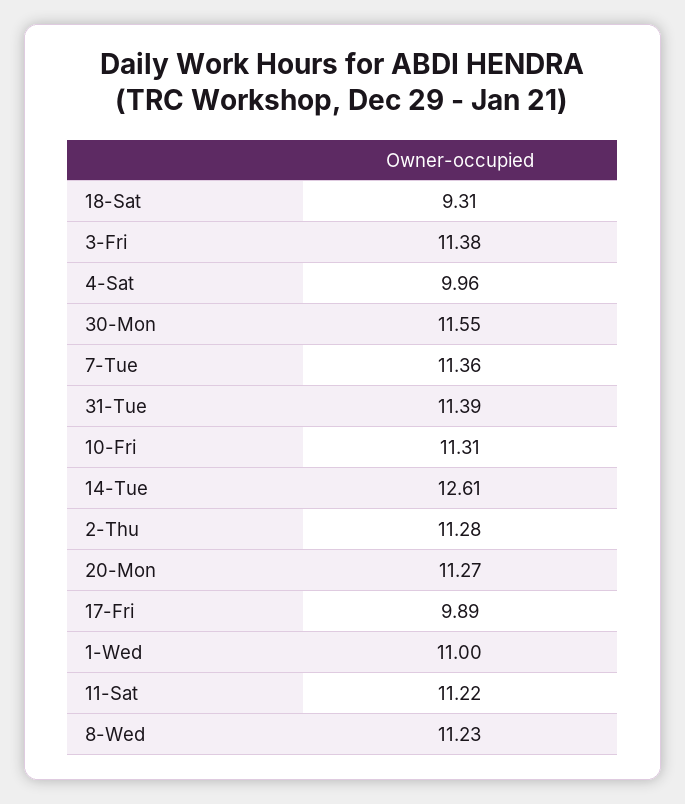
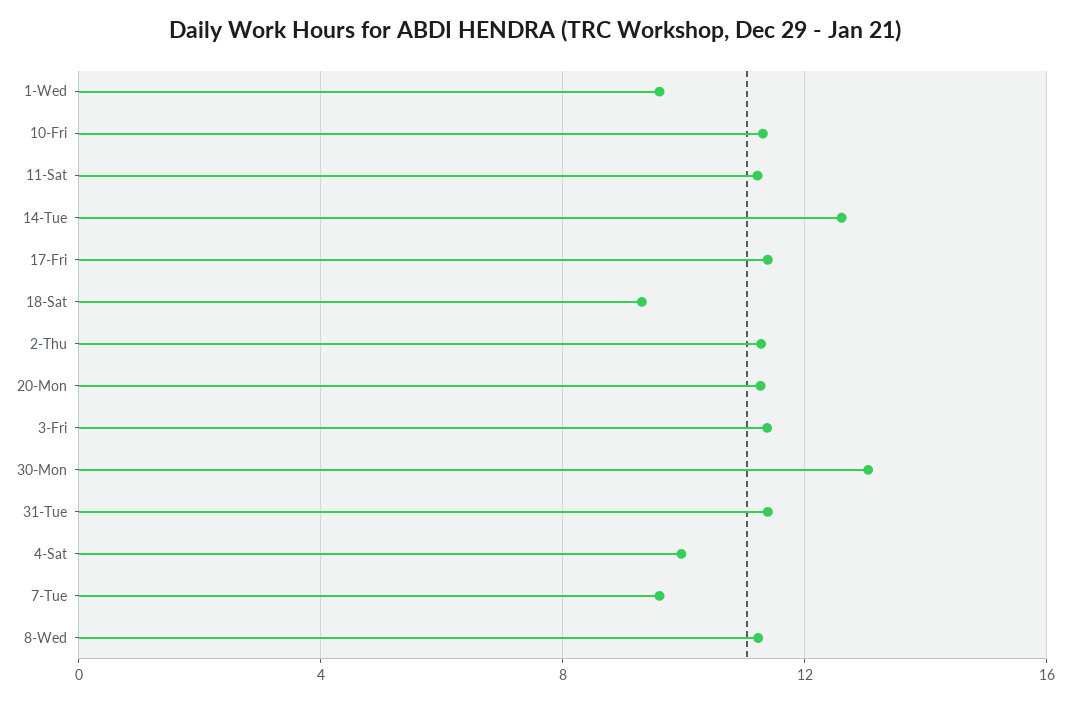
  {
    "18-Sat": 9.31,
    "3-Fri": 11.38,
    "4-Sat": 9.96,
-   "30-Mon": 11.55,
+   "30-Mon": 13,
-   "7-Tue": 11.36,
+   "7-Tue": 9.5,
    "31-Tue": 11.39,
    "10-Fri": 11.31,
    "14-Tue": 12.61,
    "2-Thu": 11.28,
    "20-Mon": 11.27,
-   "17-Fri": 9.89,
+   "17-Fri": 11.5,
-   "1-Wed": 11,
+   "1-Wed": 9.5,
    "11-Sat": 11.22,
    "8-Wed": 11.23
  }

